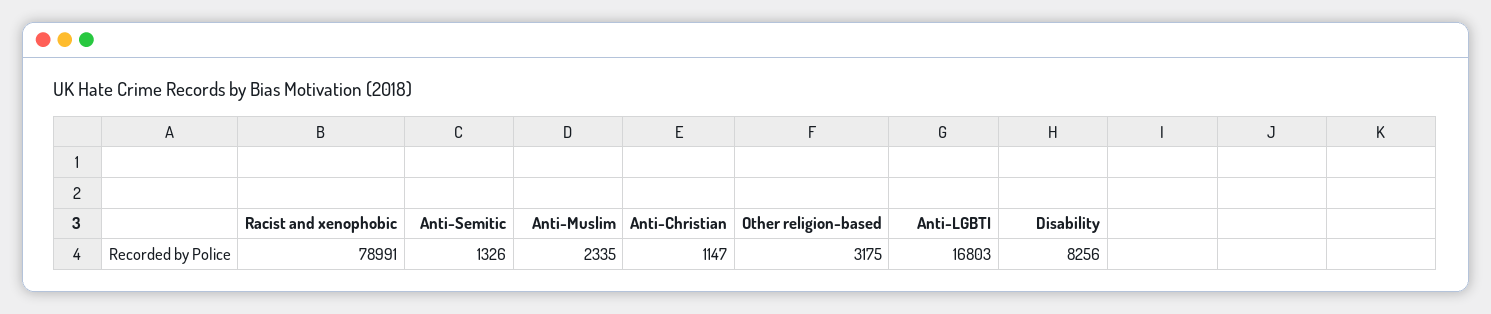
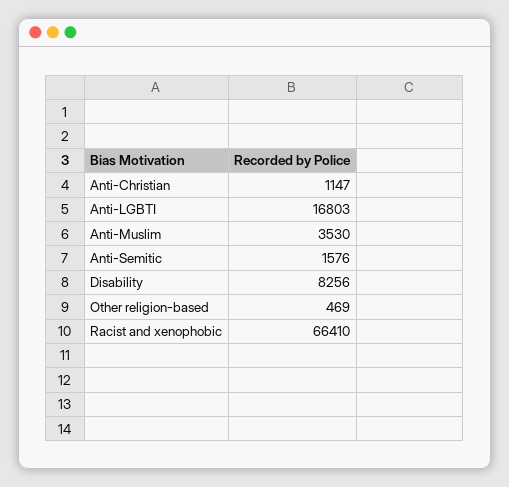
  {
-   "Racist and xenophobic": 78991,
+   "Racist and xenophobic": 66410,
-   "Anti-Semitic": 1326,
+   "Anti-Semitic": 1576,
-   "Anti-Muslim": 2335,
+   "Anti-Muslim": 3530,
    "Anti-Christian": 1147,
-   "Other religion-based": 3175,
+   "Other religion-based": 469,
    "Anti-LGBTI": 16803,
    "Disability": 8256
  }

